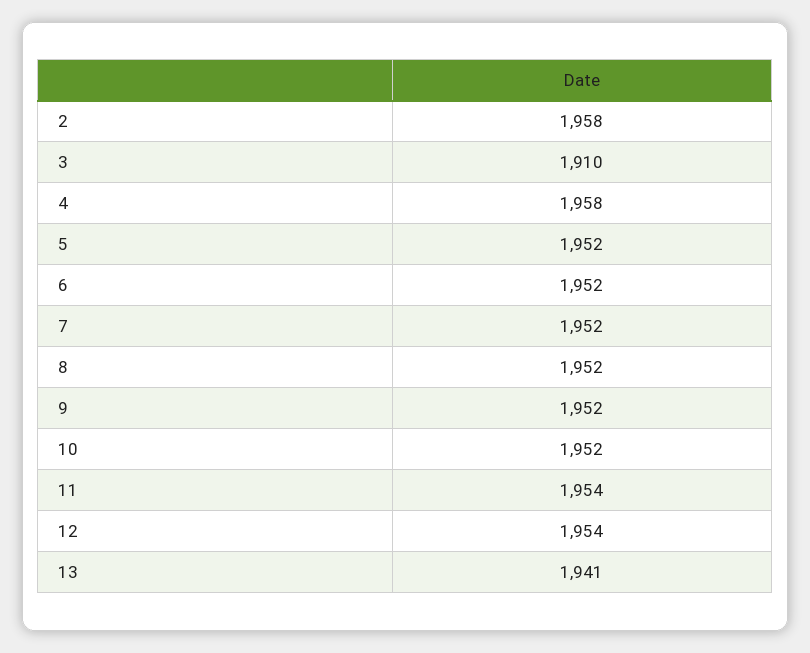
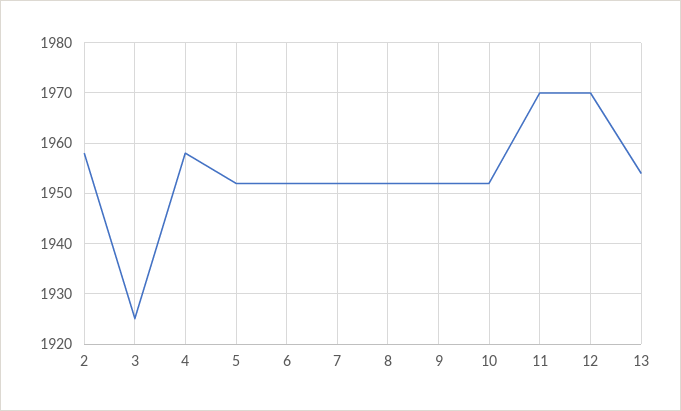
  {
    "2": 1958,
-   "3": 1910,
+   "3": 1925,
    "4": 1958,
    "5": 1952,
    "6": 1952,
    "7": 1952,
    "8": 1952,
    "9": 1952,
    "10": 1952,
-   "11": 1954,
+   "11": 1970,
-   "12": 1954,
+   "12": 1970,
-   "13": 1941
+   "13": 1955
  }

